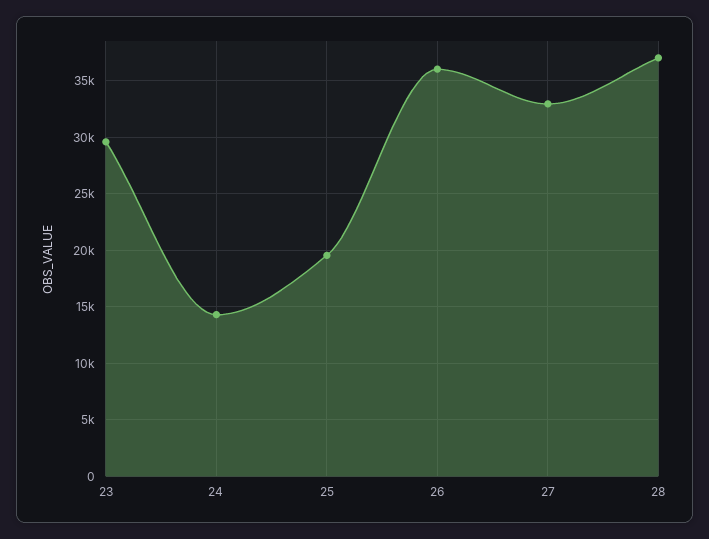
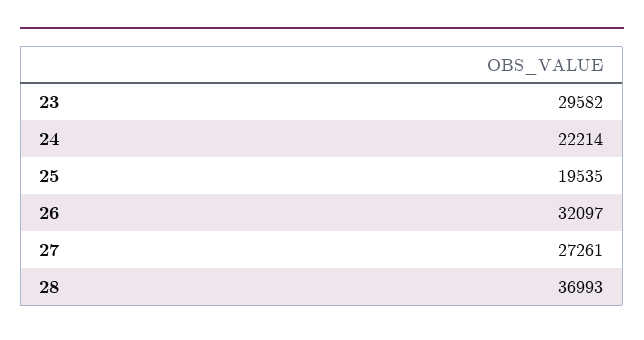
  {
    "23": 29582,
-   "24": 14000,
+   "24": 22214,
    "25": 19535,
-   "26": 36000,
+   "26": 32097,
-   "27": 33000,
+   "27": 27261,
    "28": 36993
  }

